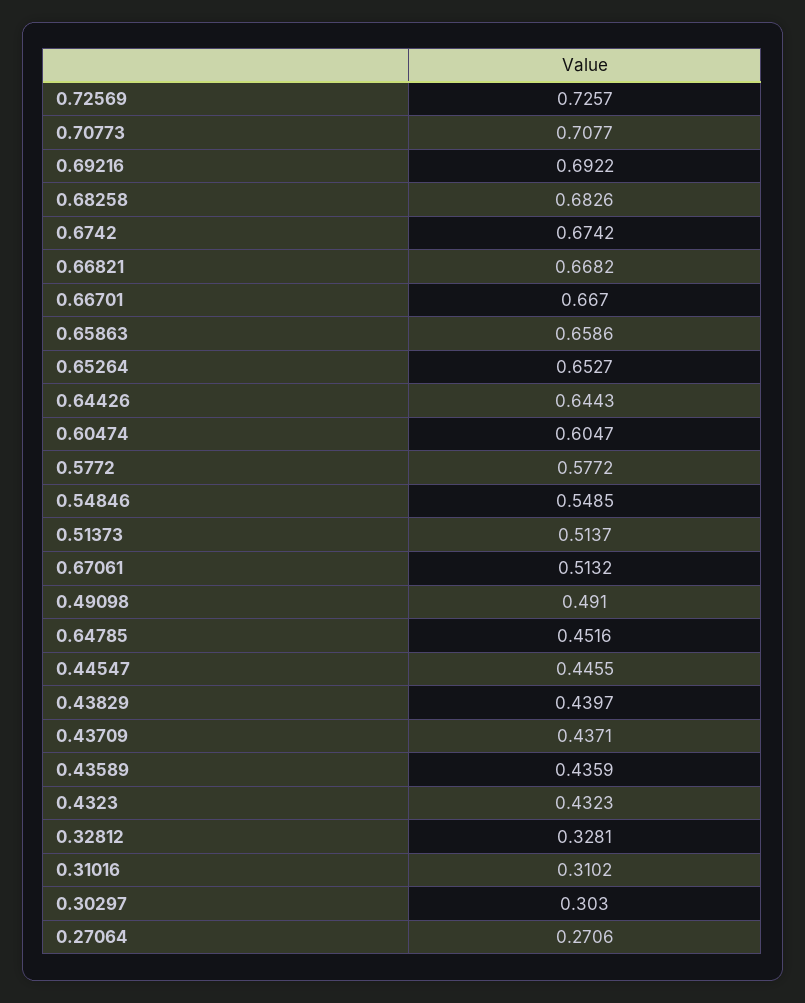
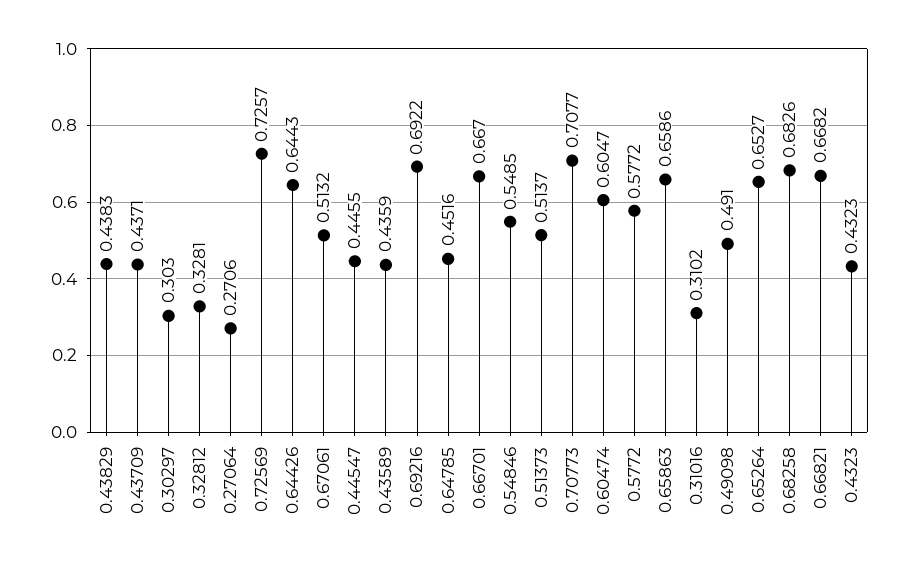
  {
    "0.72569": 0.7257,
    "0.70773": 0.7077,
    "0.69216": 0.6922,
    "0.68258": 0.6826,
-   "0.6742": 0.6742,
    "0.66821": 0.6682,
    "0.66701": 0.667,
    "0.65863": 0.6586,
    "0.65264": 0.6527,
    "0.64426": 0.6443,
    "0.60474": 0.6047,
    "0.5772": 0.5772,
    "0.54846": 0.5485,
    "0.51373": 0.5137,
    "0.67061": 0.5132,
    "0.49098": 0.491,
    "0.64785": 0.4516,
    "0.44547": 0.4455,
-   "0.43829": 0.4397,
+   "0.43829": 0.4383,
    "0.43709": 0.4371,
    "0.43589": 0.4359,
    "0.4323": 0.4323,
    "0.32812": 0.3281,
    "0.31016": 0.3102,
    "0.30297": 0.303,
    "0.27064": 0.2706
  }

